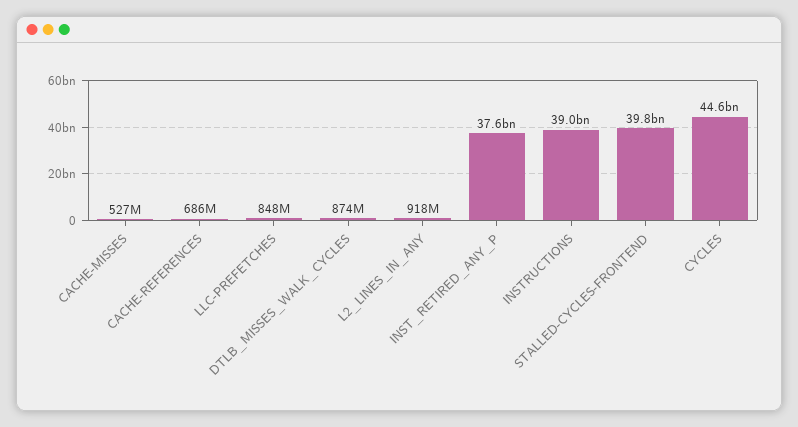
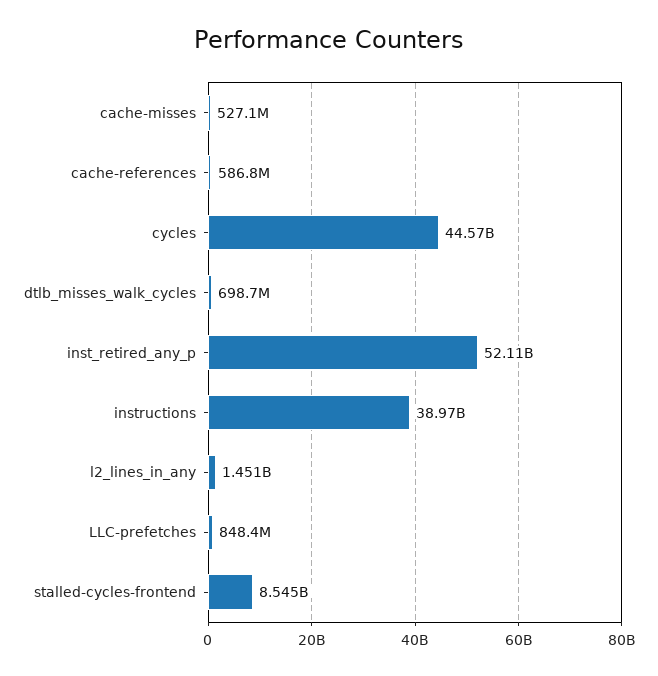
  {
    "CACHE-MISSES": 527100000,
-   "CACHE-REFERENCES": 686000000,
+   "CACHE-REFERENCES": 586800000,
    "LLC-PREFETCHES": 848400000,
-   "DTLB_MISSES_WALK_CYCLES": 874000000,
+   "DTLB_MISSES_WALK_CYCLES": 698700000,
-   "L2_LINES_IN_ANY": 918000000,
+   "L2_LINES_IN_ANY": 1451000000,
-   "INST_RETIRED_ANY_P": 37600000000,
+   "INST_RETIRED_ANY_P": 52110000000,
    "INSTRUCTIONS": 38970000000,
-   "STALLED-CYCLES-FRONTEND": 39800000000,
+   "STALLED-CYCLES-FRONTEND": 8545000000,
    "CYCLES": 44570000000
  }

